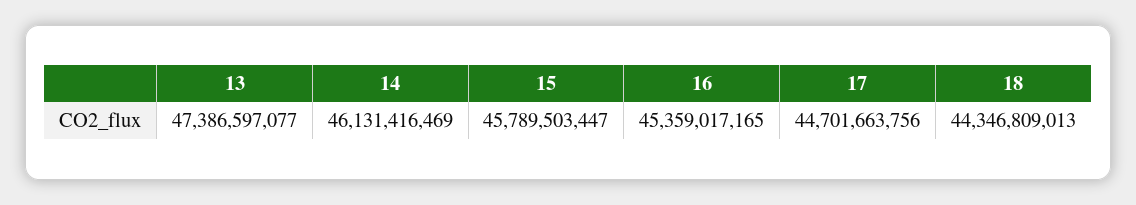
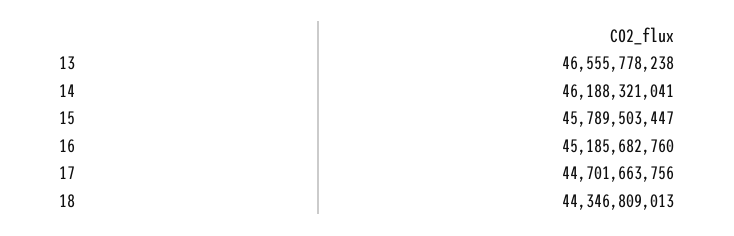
  {
-   "13": 47386597077,
+   "13": 46555778238,
-   "14": 46131416469,
+   "14": 46188321041,
    "15": 45789503447,
-   "16": 45359017165,
+   "16": 45185682760,
    "17": 44701663756,
    "18": 44346809013
  }

